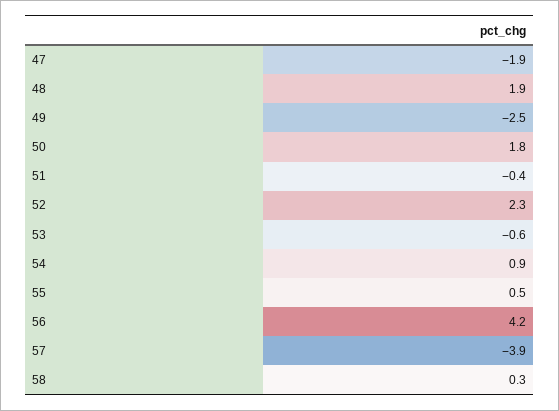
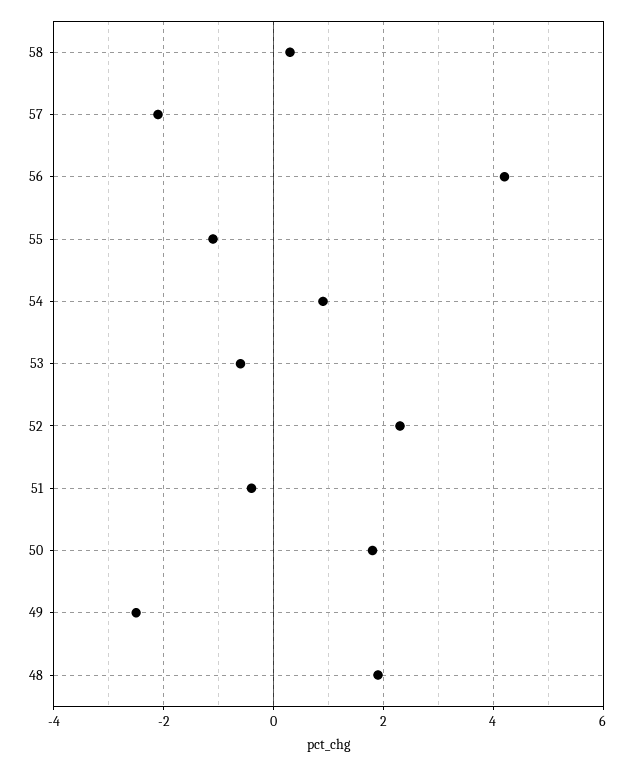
  {
-   "47": -1.9,
    "48": 1.9,
    "49": -2.5,
    "50": 1.8,
    "51": -0.4,
    "52": 2.3,
    "53": -0.6,
    "54": 0.9,
-   "55": 0.5,
+   "55": -1,
    "56": 4.2,
-   "57": -3.9,
+   "57": -2,
    "58": 0.3
  }

